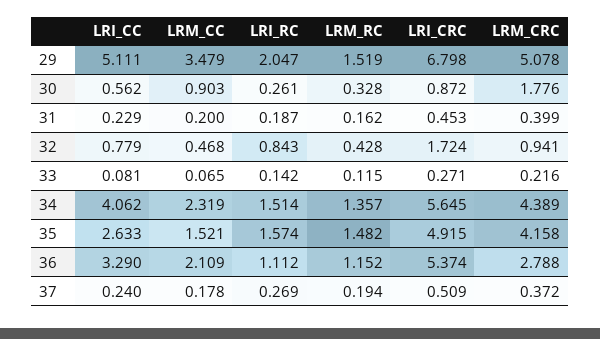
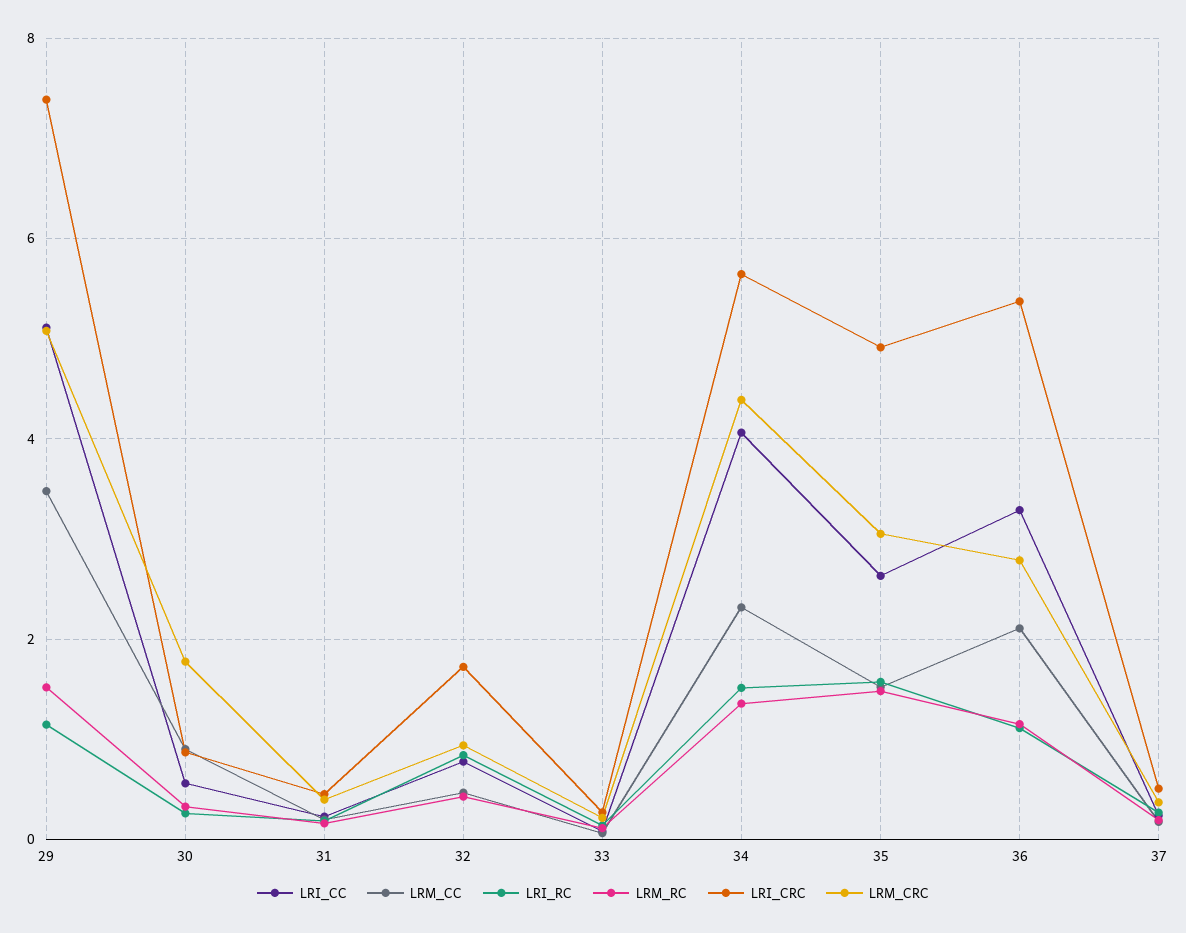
  {
    "LRI_CC": {
      "29": 5.111,
      "30": 0.562,
      "31": 0.229,
      "32": 0.779,
      "33": 0.081,
      "34": 4.062,
      "35": 2.633,
      "36": 3.29,
      "37": 0.24
    },
    "LRM_CC": {
      "29": 3.479,
      "30": 0.903,
      "31": 0.2,
      "32": 0.468,
      "33": 0.065,
      "34": 2.319,
      "35": 1.521,
      "36": 2.109,
      "37": 0.178
    },
    "LRI_RC": {
-     "29": 2.047,
+     "29": 1.2,
      "30": 0.261,
      "31": 0.187,
      "32": 0.843,
      "33": 0.142,
      "34": 1.514,
      "35": 1.574,
      "36": 1.112,
      "37": 0.269
    },
    "LRM_RC": {
      "29": 1.519,
      "30": 0.328,
      "31": 0.162,
      "32": 0.428,
      "33": 0.115,
      "34": 1.357,
      "35": 1.482,
      "36": 1.152,
      "37": 0.194
    },
    "LRI_CRC": {
-     "29": 6.798,
+     "29": 7.4,
      "30": 0.872,
      "31": 0.453,
      "32": 1.724,
      "33": 0.271,
      "34": 5.645,
      "35": 4.915,
      "36": 5.374,
      "37": 0.509
    },
    "LRM_CRC": {
      "29": 5.078,
      "30": 1.776,
      "31": 0.399,
      "32": 0.941,
      "33": 0.216,
      "34": 4.389,
-     "35": 4.158,
+     "35": 3,
      "36": 2.788,
      "37": 0.372
    }
  }

